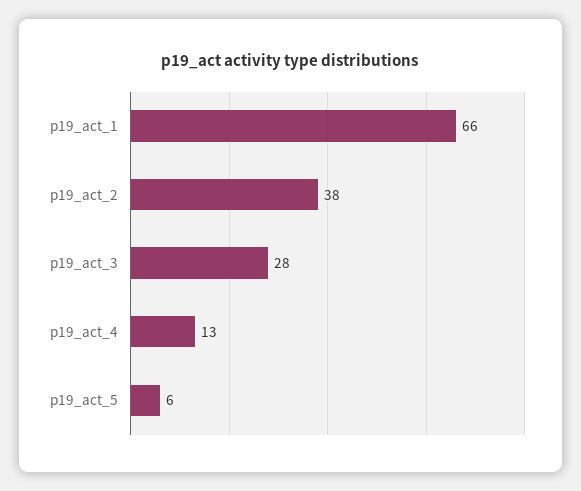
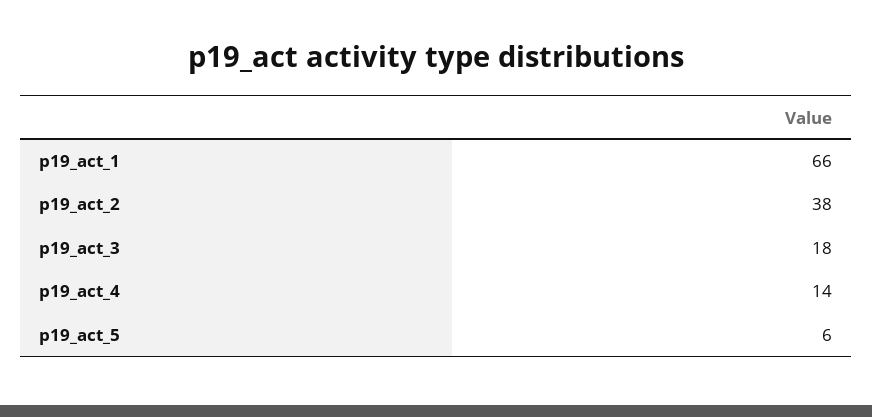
  {
    "p19_act_1": 66,
    "p19_act_2": 38,
-   "p19_act_3": 28,
+   "p19_act_3": 18,
-   "p19_act_4": 13,
+   "p19_act_4": 14,
    "p19_act_5": 6
  }

